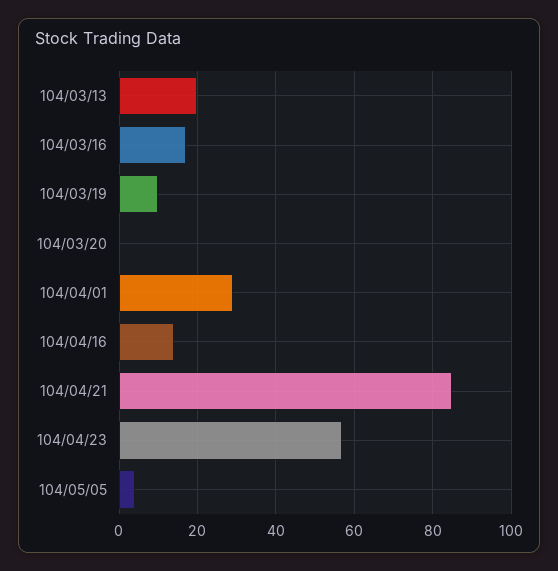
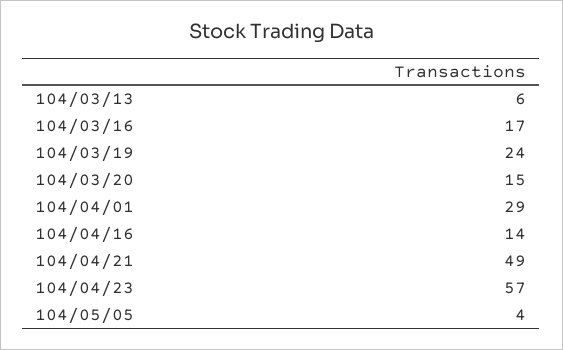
  {
-   "104/03/13": 20,
+   "104/03/13": 6,
    "104/03/16": 17,
-   "104/03/19": 10,
+   "104/03/19": 24,
-   "104/03/20": 0,
+   "104/03/20": 15,
    "104/04/01": 29,
    "104/04/16": 14,
-   "104/04/21": 85,
+   "104/04/21": 49,
    "104/04/23": 57,
    "104/05/05": 4
  }

